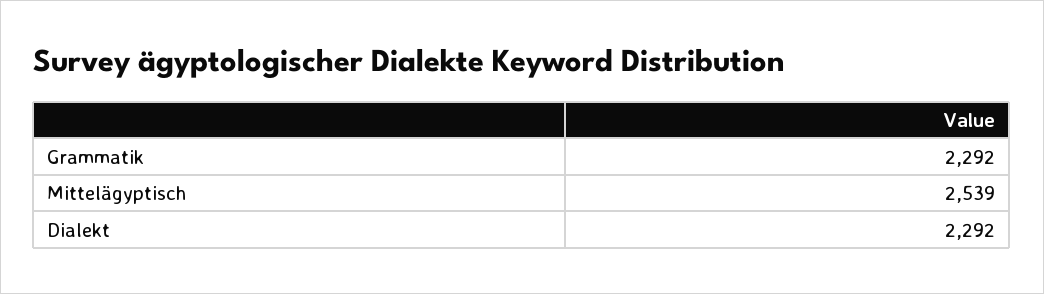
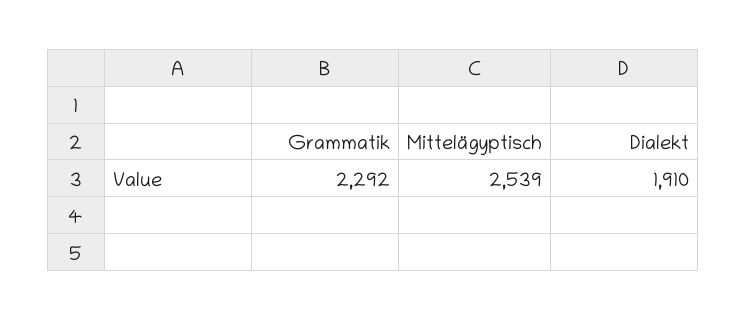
  {
    "Grammatik": 2292,
    "Mittelägyptisch": 2539,
-   "Dialekt": 2292
+   "Dialekt": 1910
  }

